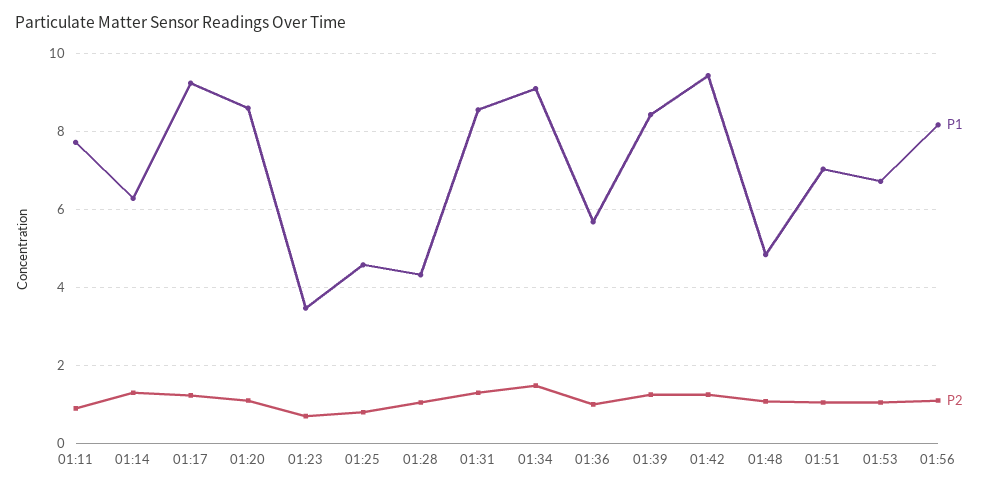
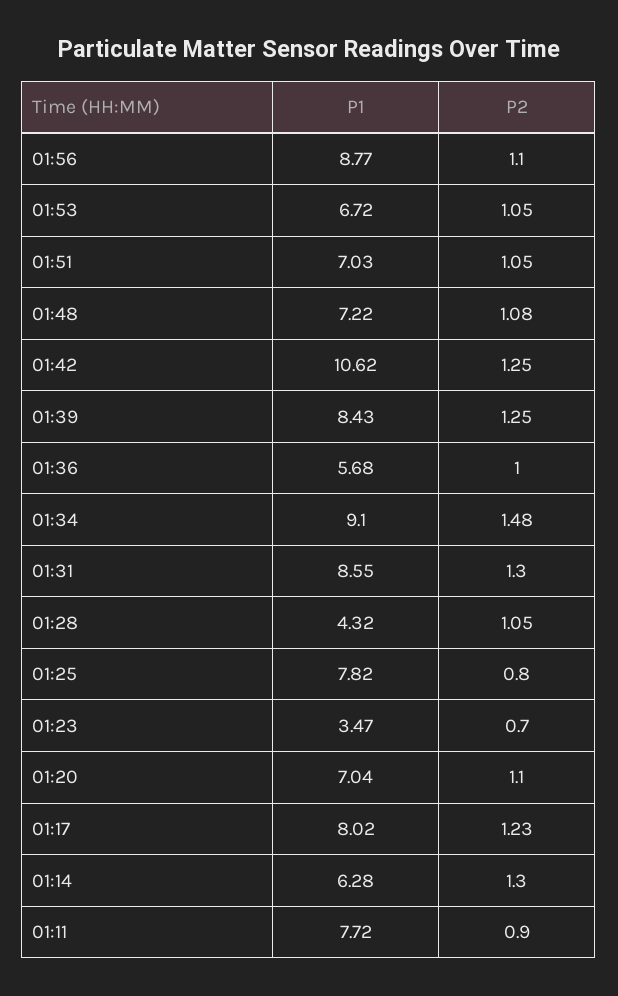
  {
    "P1": {
      "01:11": 7.72,
      "01:14": 6.28,
-     "01:17": 9.2,
+     "01:17": 8.02,
-     "01:20": 8.6,
+     "01:20": 7.04,
      "01:23": 3.47,
-     "01:25": 4.6,
+     "01:25": 7.82,
      "01:28": 4.32,
      "01:31": 8.55,
      "01:34": 9.1,
      "01:36": 5.68,
      "01:39": 8.43,
-     "01:42": 9.4,
+     "01:42": 10.62,
-     "01:48": 4.8,
+     "01:48": 7.22,
      "01:51": 7.03,
      "01:53": 6.72,
-     "01:56": 8.2
+     "01:56": 8.77
    },
    "P2": {
      "01:11": 0.9,
      "01:14": 1.3,
      "01:17": 1.23,
      "01:20": 1.1,
      "01:23": 0.7,
      "01:25": 0.8,
      "01:28": 1.05,
      "01:31": 1.3,
      "01:34": 1.48,
      "01:36": 1,
      "01:39": 1.25,
      "01:42": 1.25,
      "01:48": 1.08,
      "01:51": 1.05,
      "01:53": 1.05,
      "01:56": 1.1
    }
  }

